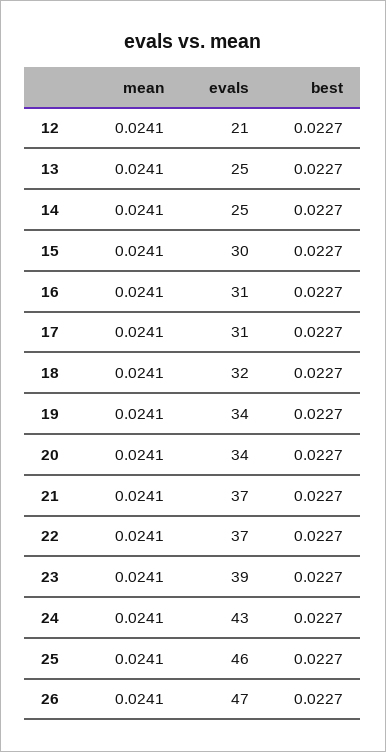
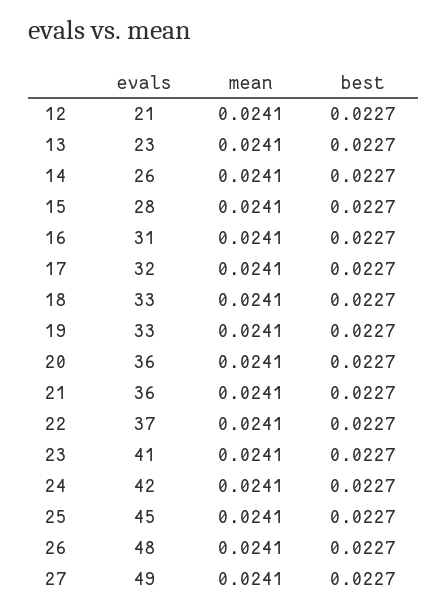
  {
    "mean": {
      "12": 0.0241,
      "13": 0.0241,
      "14": 0.0241,
      "15": 0.0241,
      "16": 0.0241,
      "17": 0.0241,
      "18": 0.0241,
      "19": 0.0241,
      "20": 0.0241,
      "21": 0.0241,
      "22": 0.0241,
      "23": 0.0241,
      "24": 0.0241,
      "25": 0.0241,
-     "26": 0.0241
+     "26": 0.0241,
+     "27": 0.0241
    },
    "evals": {
      "12": 21,
-     "13": 25,
+     "13": 23,
-     "14": 25,
+     "14": 26,
-     "15": 30,
+     "15": 28,
      "16": 31,
-     "17": 31,
+     "17": 32,
-     "18": 32,
+     "18": 33,
-     "19": 34,
+     "19": 33,
-     "20": 34,
+     "20": 36,
-     "21": 37,
+     "21": 36,
      "22": 37,
-     "23": 39,
+     "23": 41,
-     "24": 43,
+     "24": 42,
-     "25": 46,
+     "25": 45,
-     "26": 47
+     "26": 48,
+     "27": 49
    },
    "best": {
      "12": 0.0227,
      "13": 0.0227,
      "14": 0.0227,
      "15": 0.0227,
      "16": 0.0227,
      "17": 0.0227,
      "18": 0.0227,
      "19": 0.0227,
      "20": 0.0227,
      "21": 0.0227,
      "22": 0.0227,
      "23": 0.0227,
      "24": 0.0227,
      "25": 0.0227,
-     "26": 0.0227
+     "26": 0.0227,
+     "27": 0.0227
    }
  }

